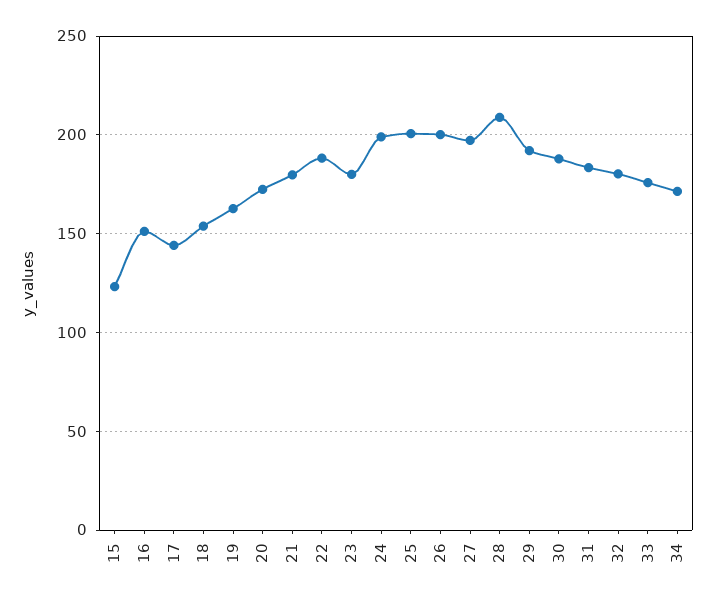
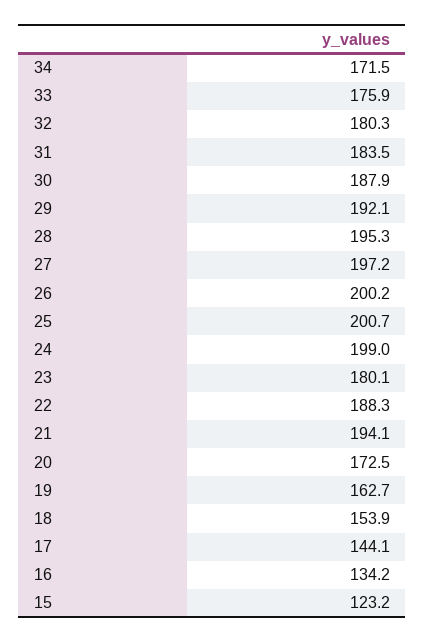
  {
    "15": 123.2,
-   "16": 150,
+   "16": 134.2,
    "17": 144.1,
    "18": 153.9,
    "19": 162.7,
    "20": 172.5,
-   "21": 180,
+   "21": 194.1,
    "22": 188.3,
    "23": 180.1,
    "24": 199,
    "25": 200.7,
    "26": 200.2,
    "27": 197.2,
-   "28": 210,
+   "28": 195.3,
    "29": 192.1,
    "30": 187.9,
    "31": 183.5,
    "32": 180.3,
    "33": 175.9,
    "34": 171.5
  }

